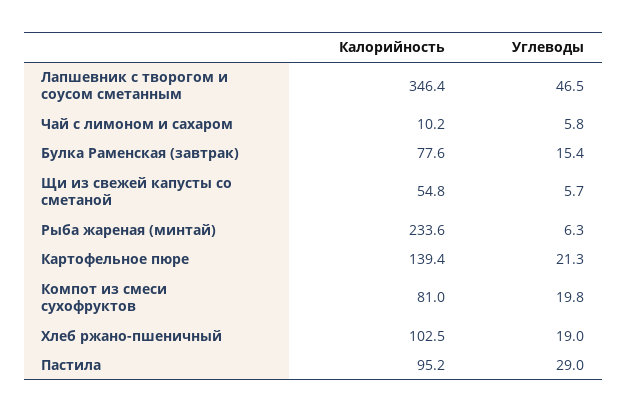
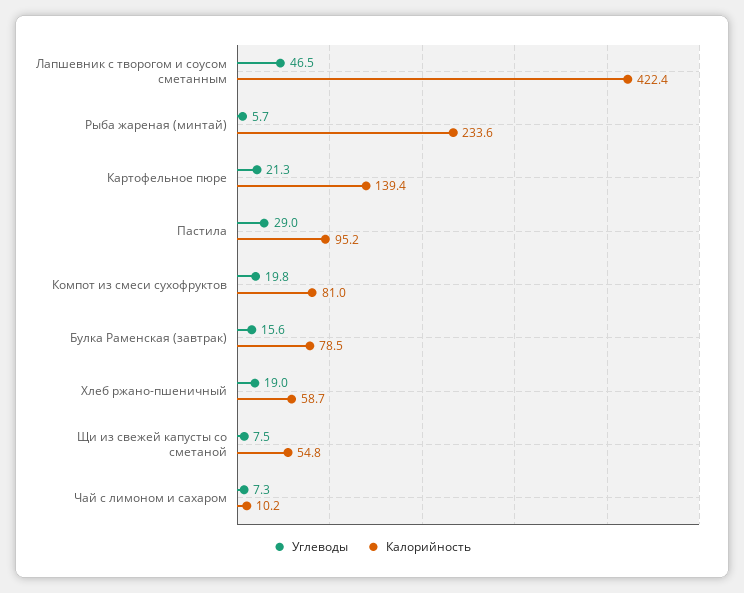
  {
    "Калорийность": {
-     "Лапшевник с творогом и соусом сметанным": 346.4,
+     "Лапшевник с творогом и соусом сметанным": 422.4,
      "Чай с лимоном и сахаром": 10.2,
-     "Булка Раменская (завтрак)": 77.6,
+     "Булка Раменская (завтрак)": 78.5,
      "Щи из свежей капусты со сметаной": 54.8,
      "Рыба жареная (минтай)": 233.6,
      "Картофельное пюре": 139.4,
      "Компот из смеси сухофруктов": 81,
-     "Хлеб ржано-пшеничный": 102.5,
+     "Хлеб ржано-пшеничный": 58.7,
      "Пастила": 95.2
    },
    "Углеводы": {
      "Лапшевник с творогом и соусом сметанным": 46.5,
-     "Чай с лимоном и сахаром": 5.8,
+     "Чай с лимоном и сахаром": 7.3,
-     "Булка Раменская (завтрак)": 15.4,
+     "Булка Раменская (завтрак)": 15.6,
-     "Щи из свежей капусты со сметаной": 5.7,
+     "Щи из свежей капусты со сметаной": 7.5,
-     "Рыба жареная (минтай)": 6.3,
+     "Рыба жареная (минтай)": 5.7,
      "Картофельное пюре": 21.3,
      "Компот из смеси сухофруктов": 19.8,
      "Хлеб ржано-пшеничный": 19,
      "Пастила": 29
    }
  }

